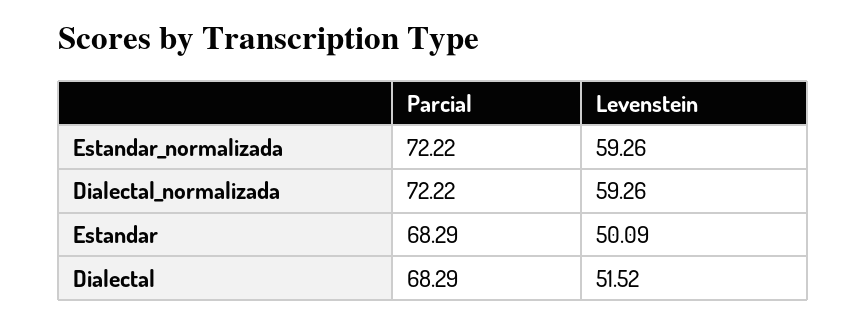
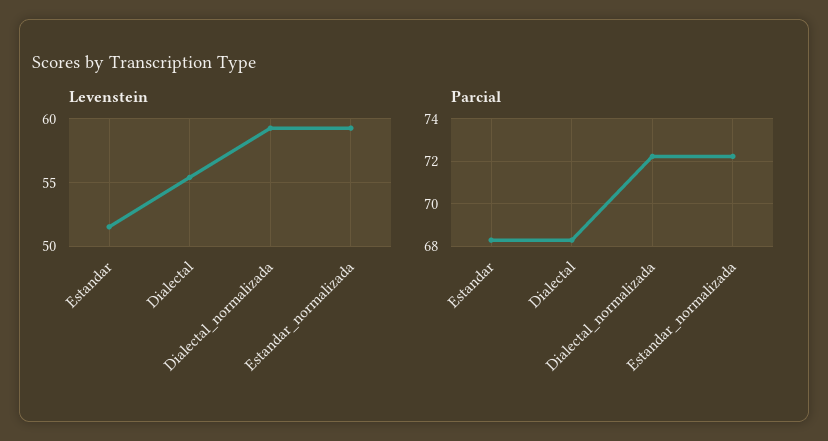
  {
    "Parcial": {
      "Estandar_normalizada": 72.22,
      "Dialectal_normalizada": 72.22,
      "Estandar": 68.29,
      "Dialectal": 68.29
    },
    "Levenstein": {
      "Estandar_normalizada": 59.26,
      "Dialectal_normalizada": 59.26,
-     "Estandar": 50.09,
+     "Estandar": 51.5,
-     "Dialectal": 51.52
+     "Dialectal": 55.5
    }
  }

